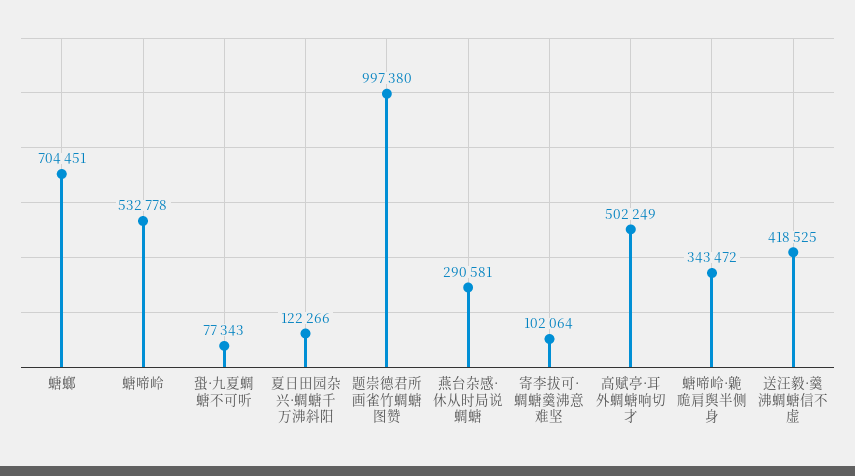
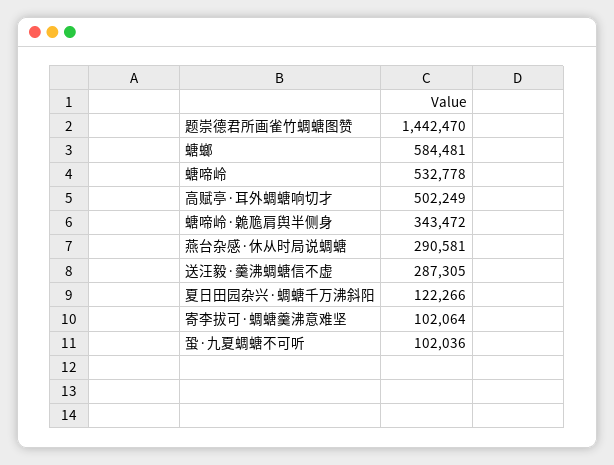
  {
-   "螗螂": 704451,
+   "螗螂": 584481,
    "螗啼岭": 532778,
-   "蛩·九夏蜩螗不可听": 77343,
+   "蛩·九夏蜩螗不可听": 102036,
    "夏日田园杂兴·蜩螗千万沸斜阳": 122266,
-   "题崇德君所画雀竹蜩螗图赞": 997380,
+   "题崇德君所画雀竹蜩螗图赞": 1442470,
    "燕台杂感·休从时局说蜩螗": 290581,
    "寄李拔可·蜩螗羹沸意难坚": 102064,
    "高赋亭·耳外蜩螗响切才": 502249,
    "螗啼岭·臲卼肩舆半侧身": 343472,
-   "送汪毅·羹沸蜩螗信不虚": 418525
+   "送汪毅·羹沸蜩螗信不虚": 287305
  }

